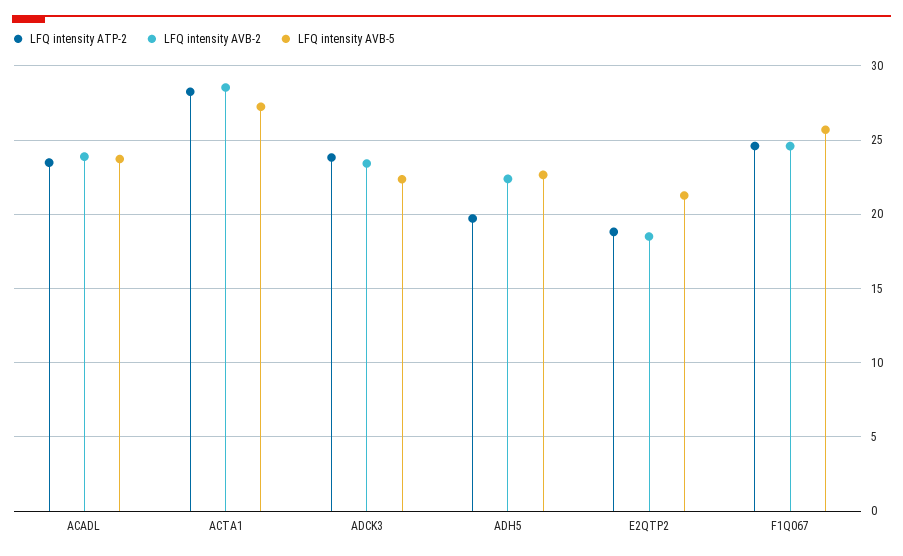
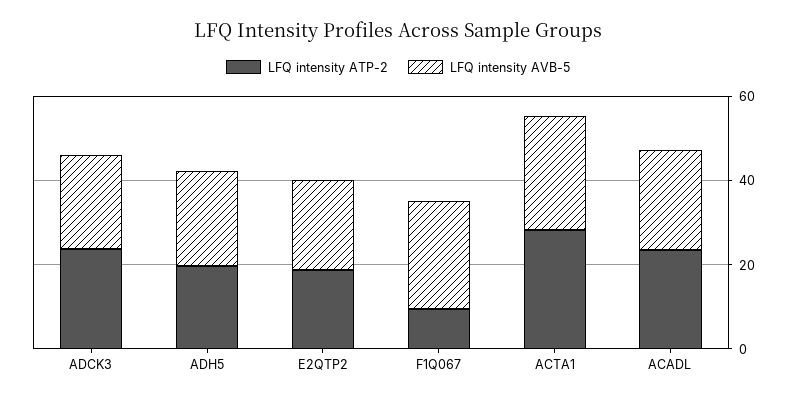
  {
    "LFQ intensity ATP-2": {
      "ACADL": 23.5,
      "ACTA1": 28.5,
      "ADCK3": 24,
      "ADH5": 19.5,
      "E2QTP2": 19,
-     "F1Q067": 24.5
+     "F1Q067": 10
    },
-   "LFQ intensity AVB-2": {
-     "ACADL": 24,
-     "ACTA1": 28.5,
-     "ADCK3": 23.5,
-     "ADH5": 22.5,
-     "E2QTP2": 18.5,
-     "F1Q067": 24.5
-   },
    "LFQ intensity AVB-5": {
      "ACADL": 23.5,
      "ACTA1": 27,
      "ADCK3": 22.5,
      "ADH5": 22.5,
      "E2QTP2": 21.5,
      "F1Q067": 25.5
    }
  }

